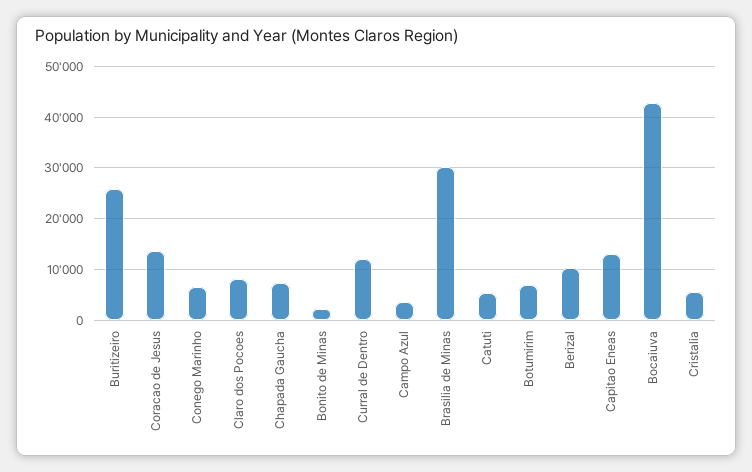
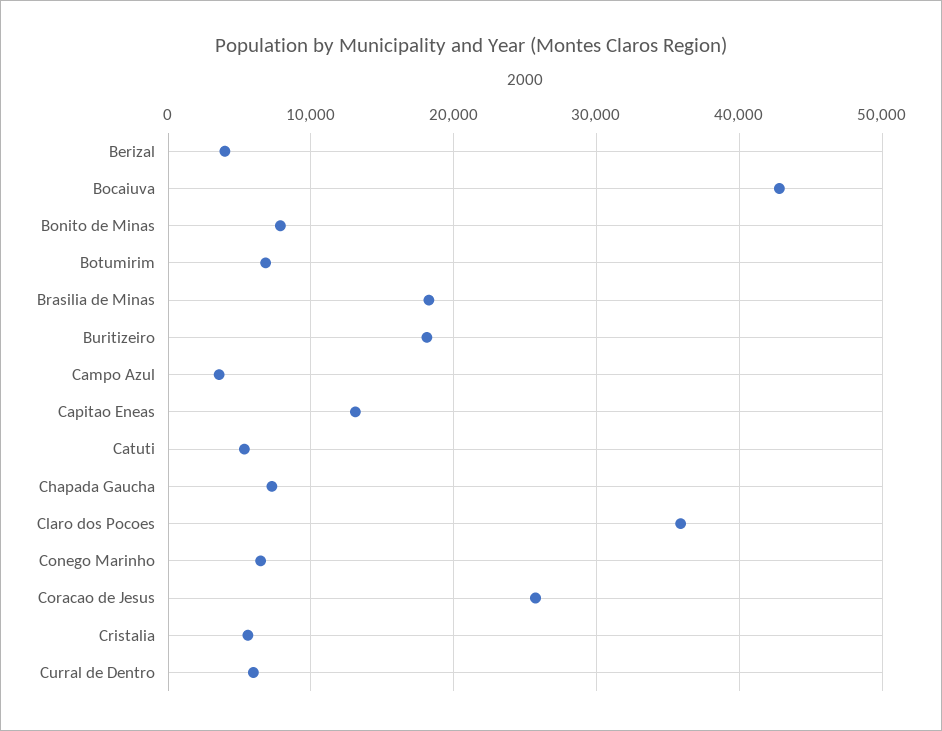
  {
-   "Buritizeiro": 26000,
+   "Buritizeiro": 18000,
-   "Coracao de Jesus": 14000,
+   "Coracao de Jesus": 26000,
    "Conego Marinho": 6000,
-   "Claro dos Pocoes": 8000,
+   "Claro dos Pocoes": 36000,
    "Chapada Gaucha": 7000,
-   "Bonito de Minas": 2000,
+   "Bonito de Minas": 8000,
-   "Curral de Dentro": 12000,
+   "Curral de Dentro": 6000,
    "Campo Azul": 4000,
-   "Brasilia de Minas": 30000,
+   "Brasilia de Minas": 18000,
    "Catuti": 5000,
    "Botumirim": 7000,
-   "Berizal": 10000,
+   "Berizal": 4000,
    "Capitao Eneas": 13000,
    "Bocaiuva": 43000,
    "Cristalia": 6000
  }

